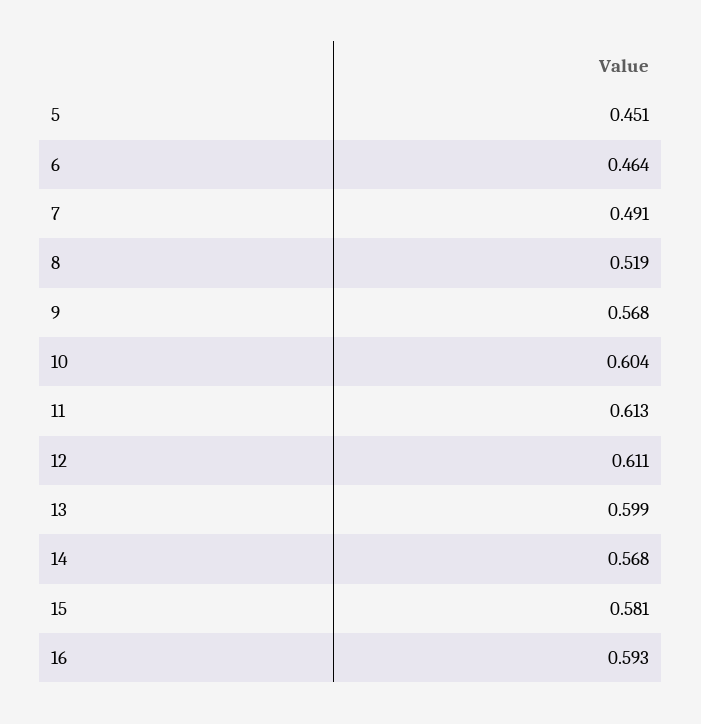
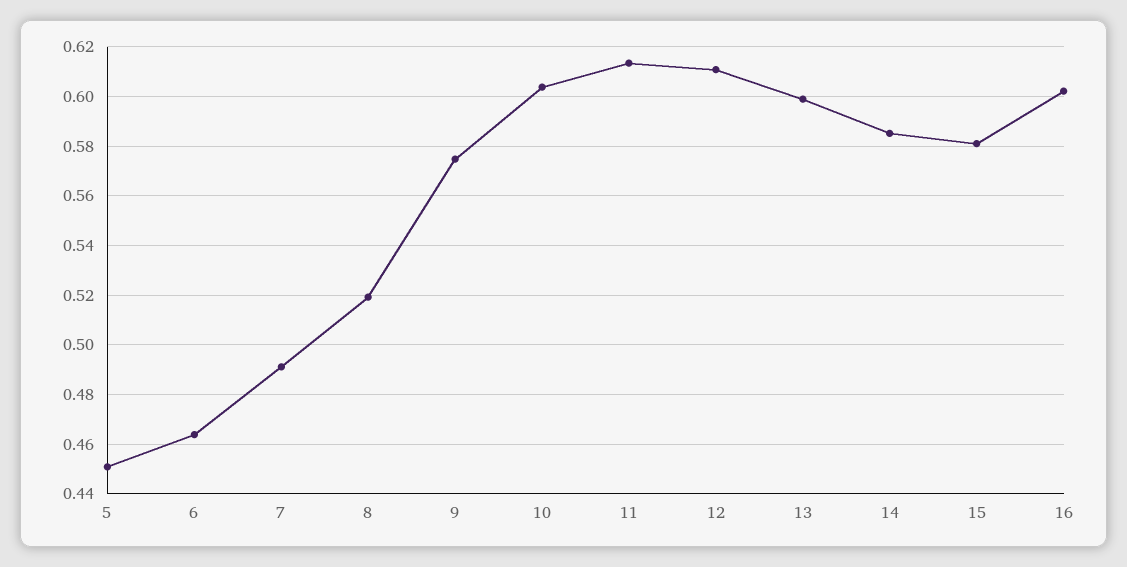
  {
    "5": 0.451,
    "6": 0.464,
    "7": 0.491,
    "8": 0.519,
-   "9": 0.568,
+   "9": 0.575,
    "10": 0.604,
    "11": 0.613,
    "12": 0.611,
    "13": 0.599,
-   "14": 0.568,
+   "14": 0.585,
    "15": 0.581,
-   "16": 0.593
+   "16": 0.6025
  }

